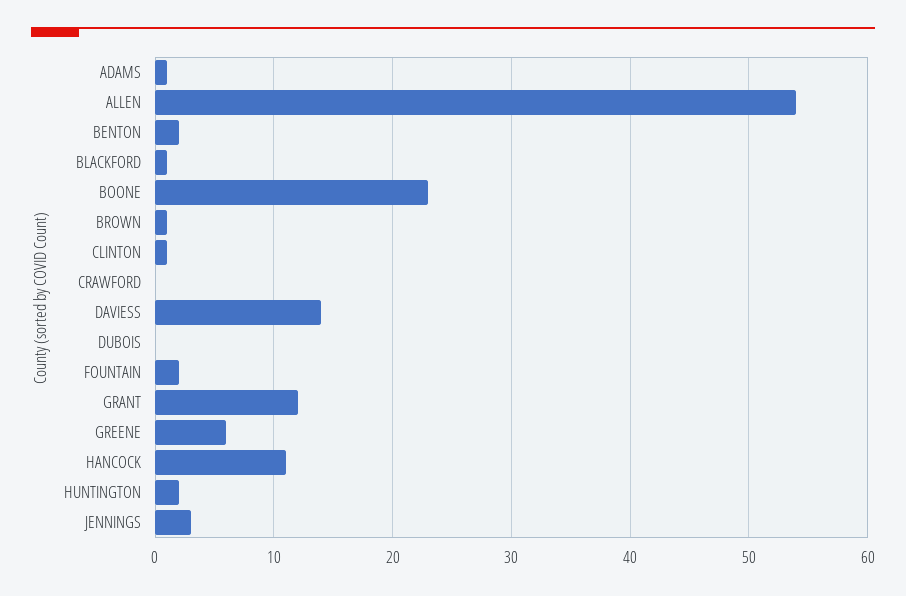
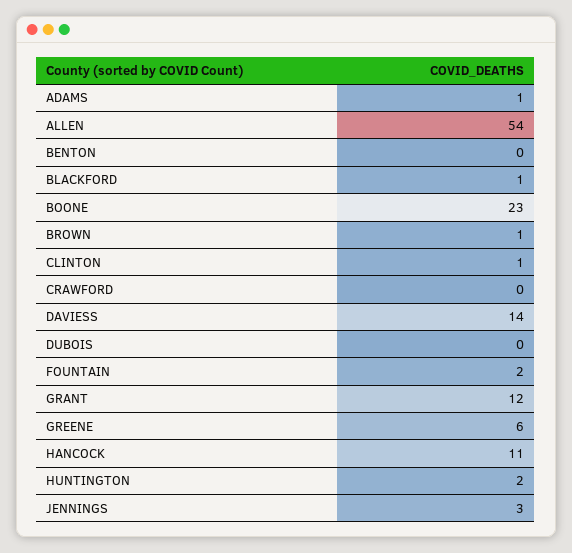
  {
    "ADAMS": 1,
    "ALLEN": 54,
-   "BENTON": 2,
+   "BENTON": 0,
    "BLACKFORD": 1,
    "BOONE": 23,
    "BROWN": 1,
    "CLINTON": 1,
    "CRAWFORD": 0,
    "DAVIESS": 14,
    "DUBOIS": 0,
    "FOUNTAIN": 2,
    "GRANT": 12,
    "GREENE": 6,
    "HANCOCK": 11,
    "HUNTINGTON": 2,
    "JENNINGS": 3
  }

